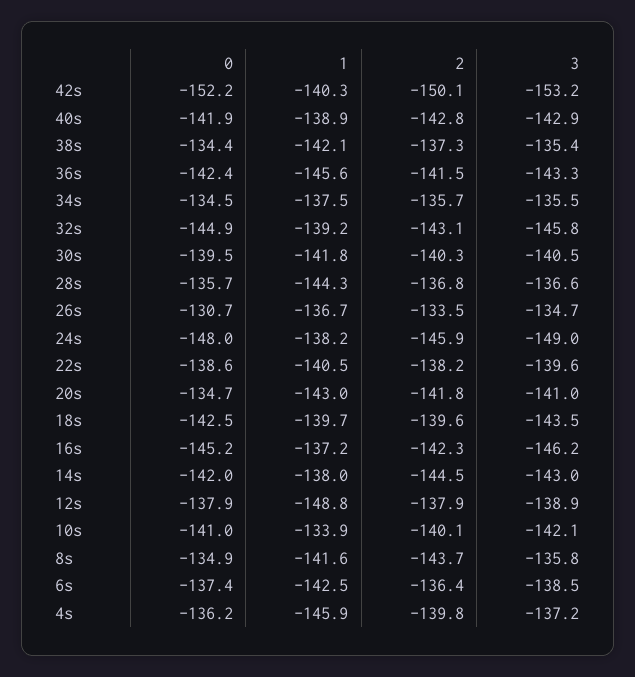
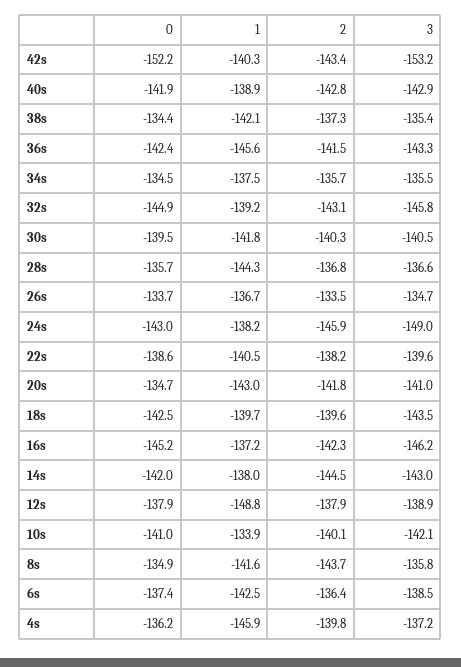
  {
    "0": {
      "42s": -152.2,
      "40s": -141.9,
      "38s": -134.4,
      "36s": -142.4,
      "34s": -134.5,
      "32s": -144.9,
      "30s": -139.5,
      "28s": -135.7,
-     "26s": -130.7,
+     "26s": -133.7,
-     "24s": -148,
+     "24s": -143,
      "22s": -138.6,
      "20s": -134.7,
      "18s": -142.5,
      "16s": -145.2,
      "14s": -142,
      "12s": -137.9,
      "10s": -141,
      "8s": -134.9,
      "6s": -137.4,
      "4s": -136.2
    },
    "1": {
      "42s": -140.3,
      "40s": -138.9,
      "38s": -142.1,
      "36s": -145.6,
      "34s": -137.5,
      "32s": -139.2,
      "30s": -141.8,
      "28s": -144.3,
      "26s": -136.7,
      "24s": -138.2,
      "22s": -140.5,
      "20s": -143,
      "18s": -139.7,
      "16s": -137.2,
      "14s": -138,
      "12s": -148.8,
      "10s": -133.9,
      "8s": -141.6,
      "6s": -142.5,
      "4s": -145.9
    },
    "2": {
-     "42s": -150.1,
+     "42s": -143.4,
      "40s": -142.8,
      "38s": -137.3,
      "36s": -141.5,
      "34s": -135.7,
      "32s": -143.1,
      "30s": -140.3,
      "28s": -136.8,
      "26s": -133.5,
      "24s": -145.9,
      "22s": -138.2,
      "20s": -141.8,
      "18s": -139.6,
      "16s": -142.3,
      "14s": -144.5,
      "12s": -137.9,
      "10s": -140.1,
      "8s": -143.7,
      "6s": -136.4,
      "4s": -139.8
    },
    "3": {
      "42s": -153.2,
      "40s": -142.9,
      "38s": -135.4,
      "36s": -143.3,
      "34s": -135.5,
      "32s": -145.8,
      "30s": -140.5,
      "28s": -136.6,
      "26s": -134.7,
      "24s": -149,
      "22s": -139.6,
      "20s": -141,
      "18s": -143.5,
      "16s": -146.2,
      "14s": -143,
      "12s": -138.9,
      "10s": -142.1,
      "8s": -135.8,
      "6s": -138.5,
      "4s": -137.2
    }
  }

